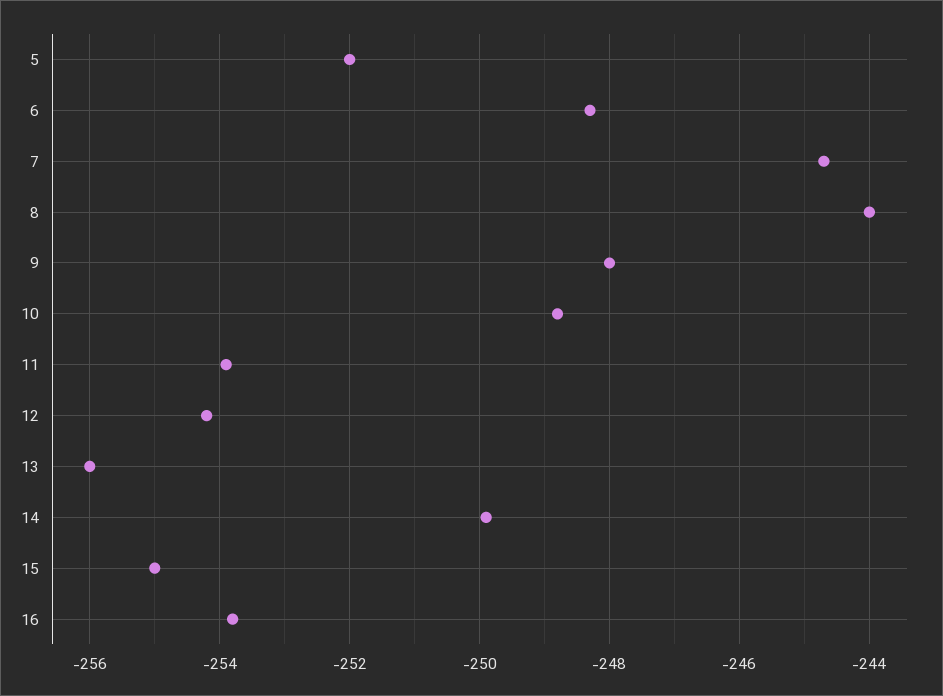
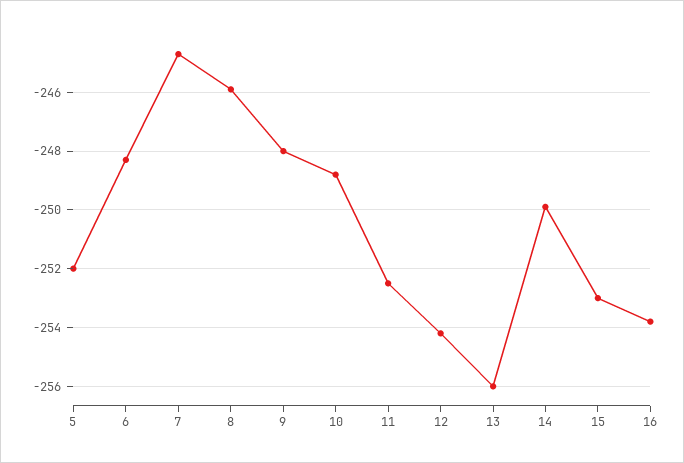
  {
    "5": -252,
    "6": -248.5,
    "7": -244.5,
-   "8": -244,
+   "8": -246,
    "9": -248,
    "10": -249,
-   "11": -254,
+   "11": -252.5,
    "12": -254,
    "13": -256,
    "14": -250,
-   "15": -255,
+   "15": -253,
    "16": -254
  }

